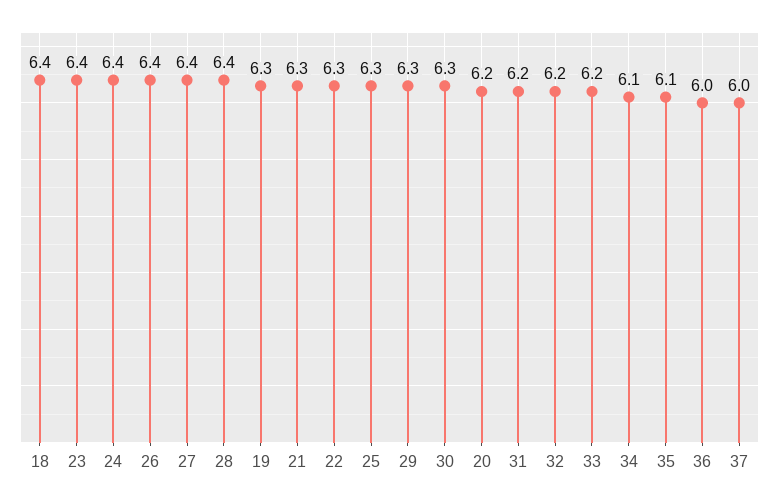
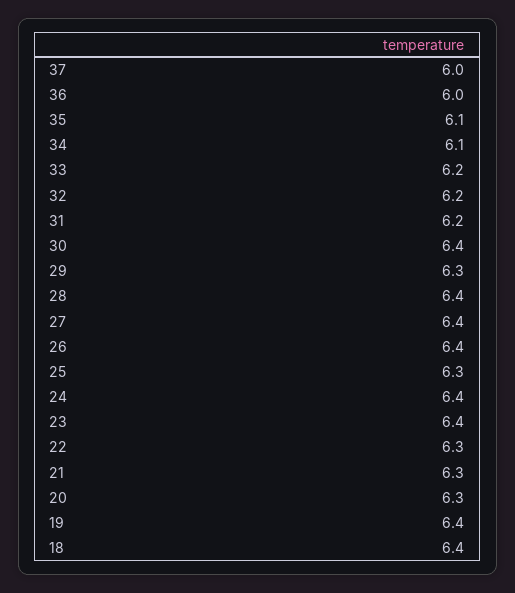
  {
    "18": 6.4,
    "23": 6.4,
    "24": 6.4,
    "26": 6.4,
    "27": 6.4,
    "28": 6.4,
-   "19": 6.3,
+   "19": 6.4,
    "21": 6.3,
    "22": 6.3,
    "25": 6.3,
    "29": 6.3,
-   "30": 6.3,
+   "30": 6.4,
-   "20": 6.2,
+   "20": 6.3,
    "31": 6.2,
    "32": 6.2,
    "33": 6.2,
    "34": 6.1,
    "35": 6.1,
    "36": 6,
    "37": 6
  }

